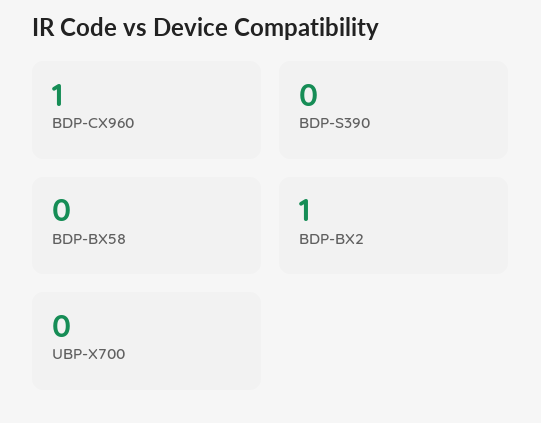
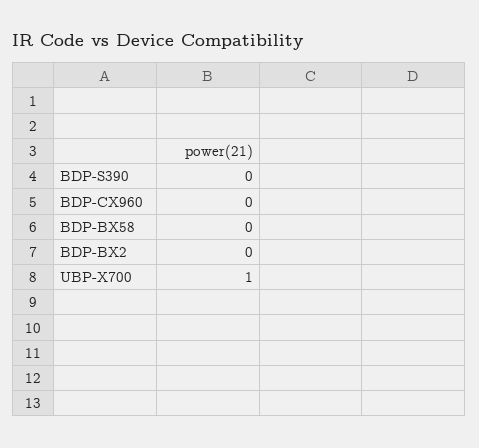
  {
-   "BDP-CX960": 1,
+   "BDP-CX960": 0,
    "BDP-S390": 0,
    "BDP-BX58": 0,
-   "BDP-BX2": 1,
+   "BDP-BX2": 0,
-   "UBP-X700": 0
+   "UBP-X700": 1
  }

